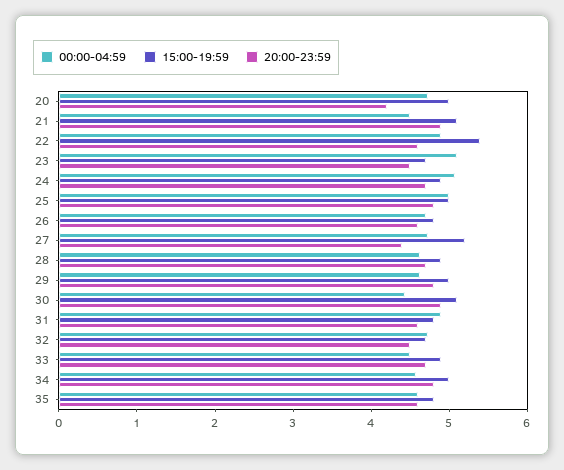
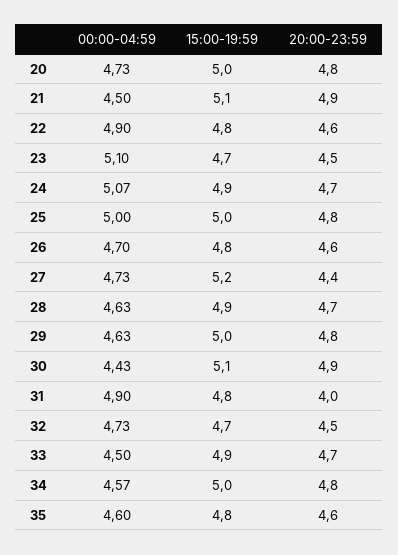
  {
    "00:00-04:59": {
      "20": 4.73,
      "21": 4.5,
      "22": 4.9,
      "23": 5.1,
      "24": 5.07,
      "25": 5,
      "26": 4.7,
      "27": 4.73,
      "28": 4.63,
      "29": 4.63,
      "30": 4.43,
      "31": 4.9,
      "32": 4.73,
      "33": 4.5,
      "34": 4.57,
      "35": 4.6
    },
    "15:00-19:59": {
      "20": 5,
      "21": 5.1,
-     "22": 5.4,
+     "22": 4.8,
      "23": 4.7,
      "24": 4.9,
      "25": 5,
      "26": 4.8,
      "27": 5.2,
      "28": 4.9,
      "29": 5,
      "30": 5.1,
      "31": 4.8,
      "32": 4.7,
      "33": 4.9,
      "34": 5,
      "35": 4.8
    },
    "20:00-23:59": {
-     "20": 4.2,
+     "20": 4.8,
      "21": 4.9,
      "22": 4.6,
      "23": 4.5,
      "24": 4.7,
      "25": 4.8,
      "26": 4.6,
      "27": 4.4,
      "28": 4.7,
      "29": 4.8,
      "30": 4.9,
-     "31": 4.6,
+     "31": 4,
      "32": 4.5,
      "33": 4.7,
      "34": 4.8,
      "35": 4.6
    }
  }

